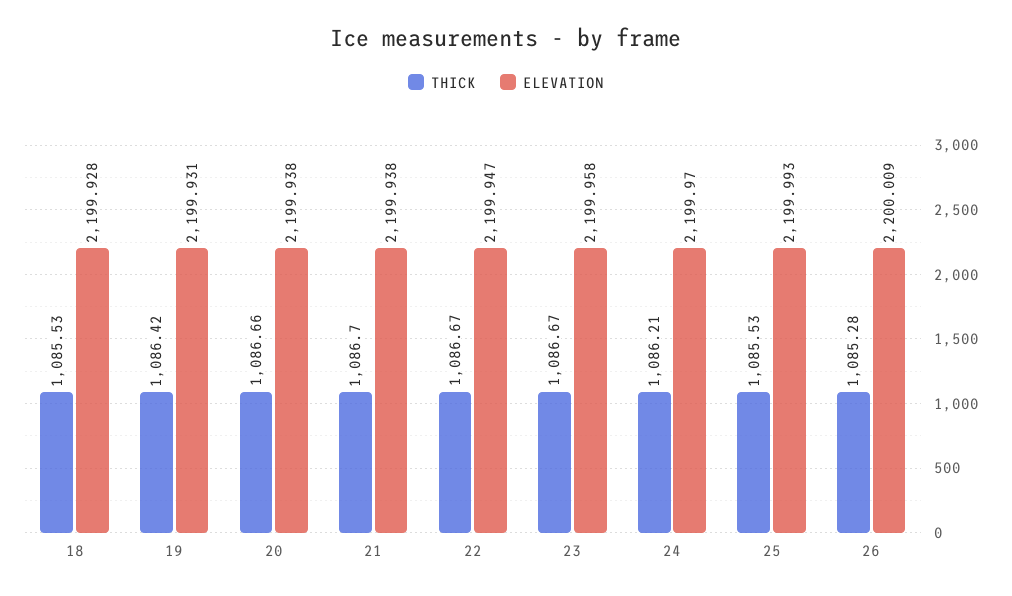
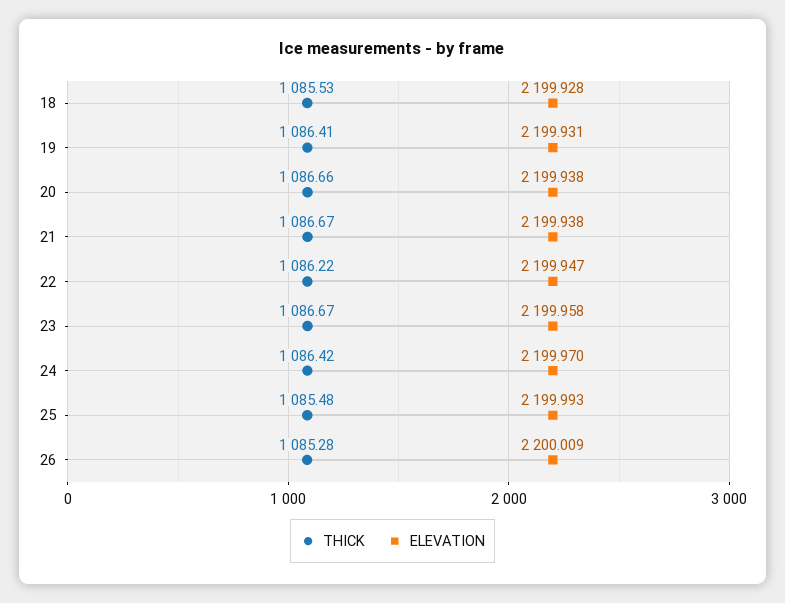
  {
    "THICK": {
      "18": 1085.53,
-     "19": 1086.42,
+     "19": 1086.41,
      "20": 1086.66,
-     "21": 1086.7,
+     "21": 1086.67,
-     "22": 1086.67,
+     "22": 1086.22,
      "23": 1086.67,
-     "24": 1086.21,
+     "24": 1086.42,
-     "25": 1085.53,
+     "25": 1085.48,
      "26": 1085.28
    },
    "ELEVATION": {
      "18": 2199.928,
      "19": 2199.931,
      "20": 2199.938,
      "21": 2199.938,
      "22": 2199.947,
      "23": 2199.958,
      "24": 2199.97,
      "25": 2199.993,
      "26": 2200.009
    }
  }

